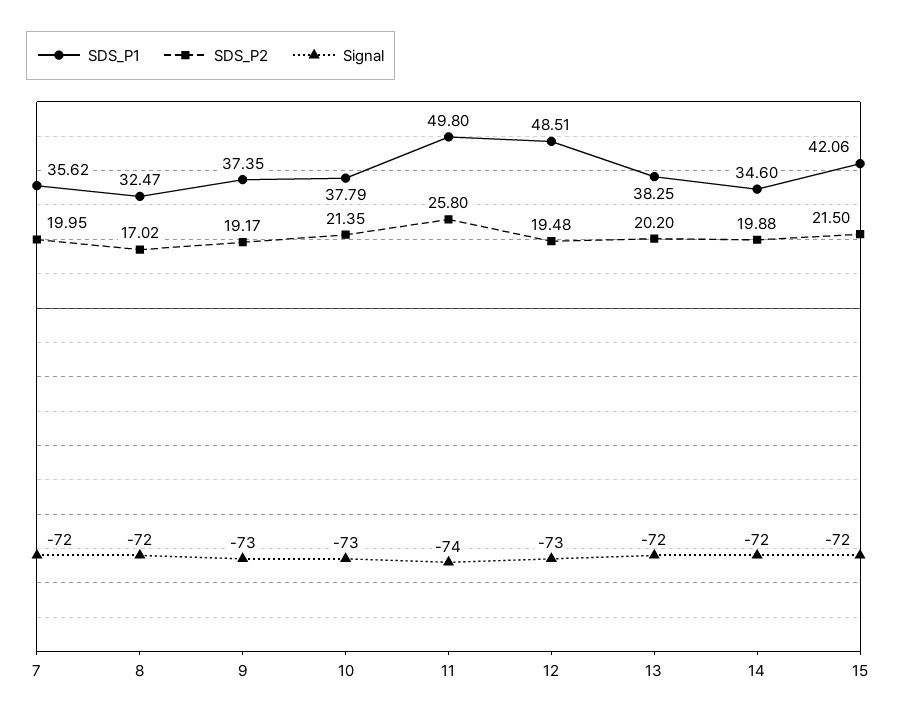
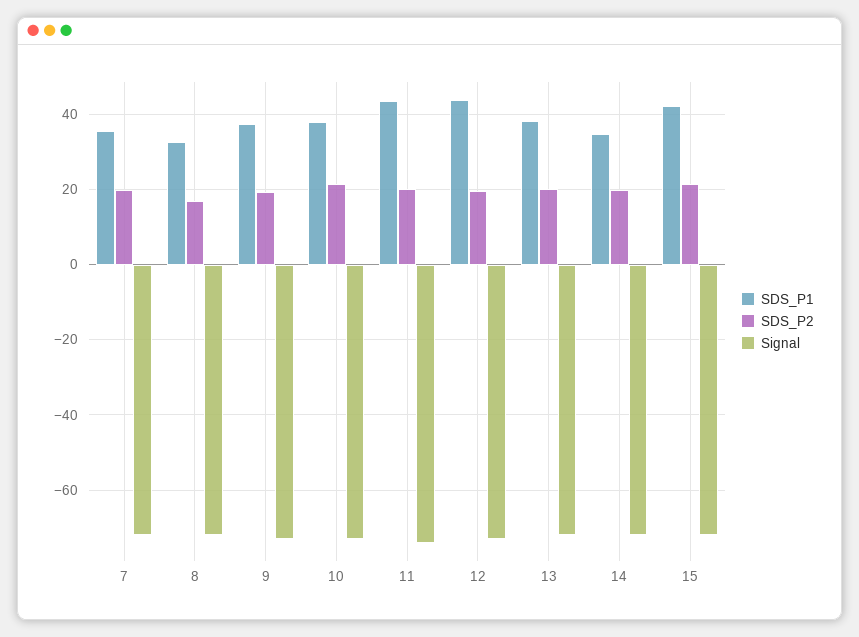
  {
    "SDS_P1": {
      "7": 35.62,
      "8": 32.47,
      "9": 37.35,
      "10": 37.79,
-     "11": 49.8,
+     "11": 44,
-     "12": 48.51,
+     "12": 44,
      "13": 38.25,
      "14": 34.6,
      "15": 42.06
    },
    "SDS_P2": {
      "7": 19.95,
      "8": 17.02,
      "9": 19.17,
      "10": 21.35,
-     "11": 25.8,
+     "11": 20,
      "12": 19.48,
      "13": 20.2,
      "14": 19.88,
      "15": 21.5
    },
    "Signal": {
      "7": -72,
      "8": -72,
      "9": -73,
      "10": -73,
      "11": -74,
      "12": -73,
      "13": -72,
      "14": -72,
      "15": -72
    }
  }

